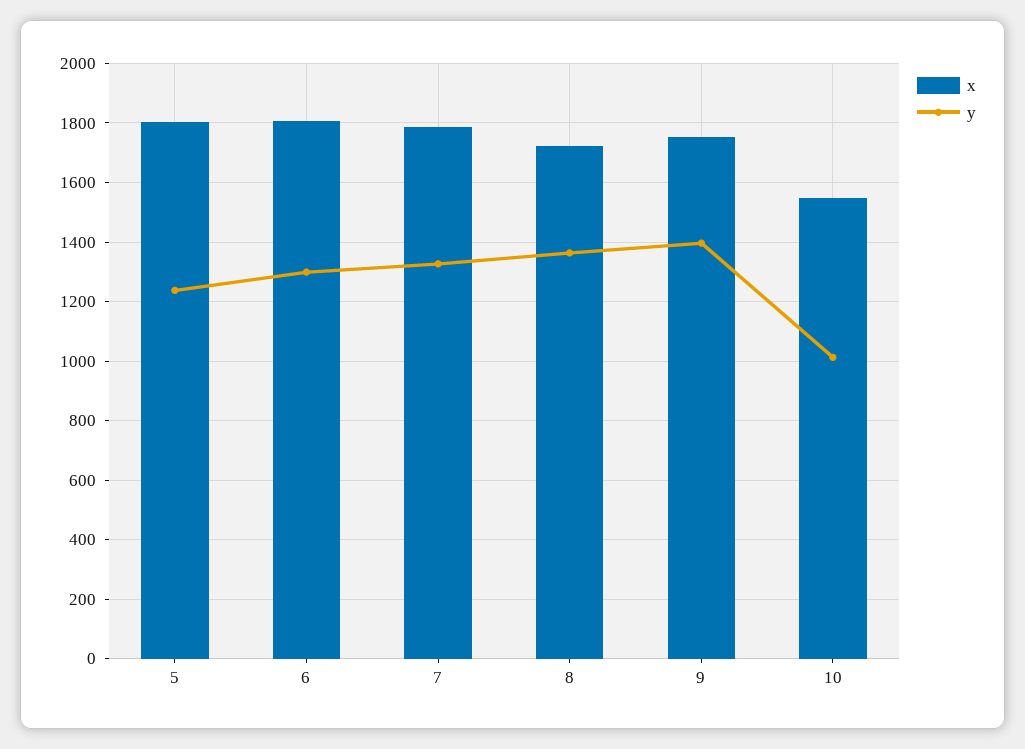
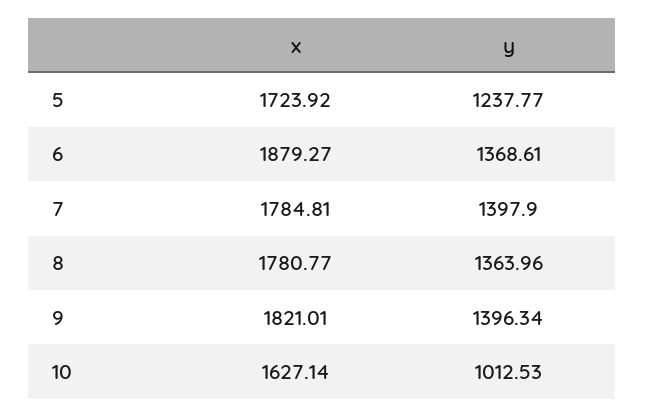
  {
    "x": {
-     "5": 1800,
+     "5": 1723.92,
-     "6": 1800,
+     "6": 1879.27,
      "7": 1784.81,
-     "8": 1725,
+     "8": 1780.77,
-     "9": 1750,
+     "9": 1821.01,
-     "10": 1550
+     "10": 1627.14
    },
    "y": {
      "5": 1237.77,
-     "6": 1300,
+     "6": 1368.61,
-     "7": 1325,
+     "7": 1397.9,
      "8": 1363.96,
      "9": 1396.34,
      "10": 1012.53
    }
  }

